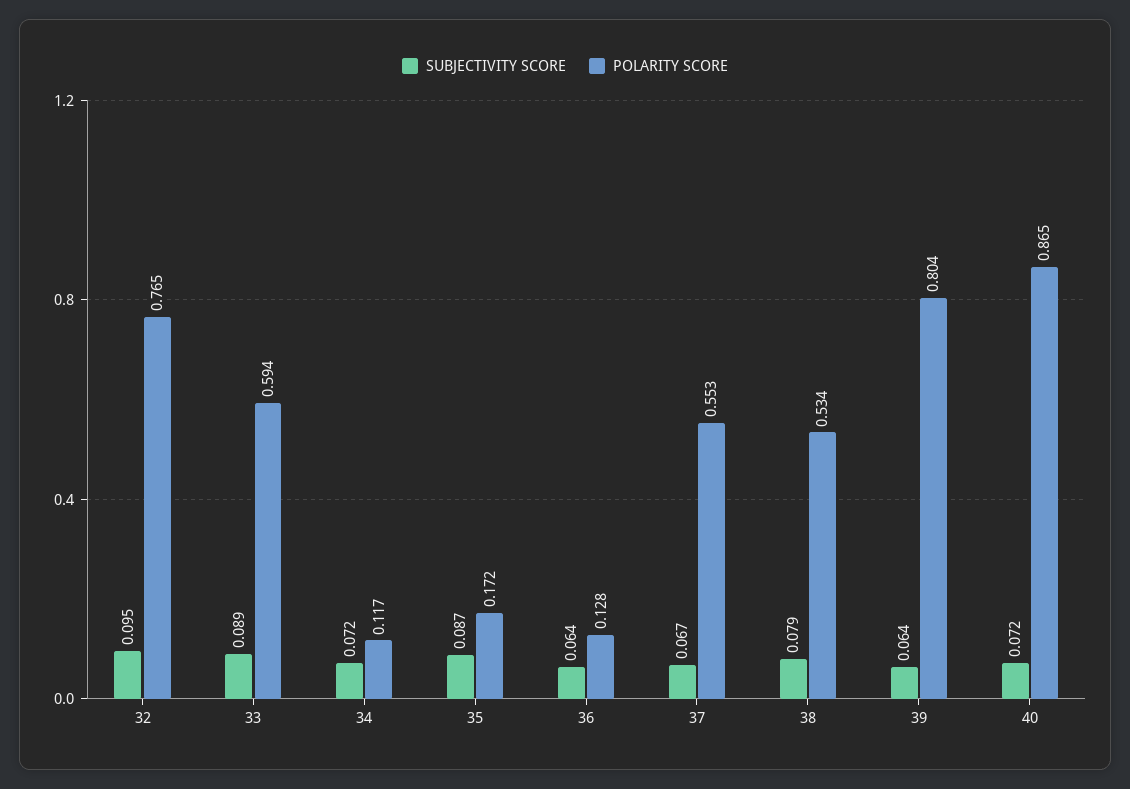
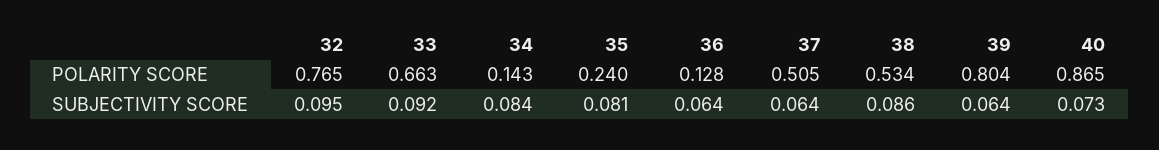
  {
    "SUBJECTIVITY SCORE": {
      "32": 0.095,
-     "33": 0.089,
+     "33": 0.092,
-     "34": 0.072,
+     "34": 0.084,
-     "35": 0.087,
+     "35": 0.081,
      "36": 0.064,
-     "37": 0.067,
+     "37": 0.064,
-     "38": 0.079,
+     "38": 0.086,
      "39": 0.064,
-     "40": 0.072
+     "40": 0.073
    },
    "POLARITY SCORE": {
      "32": 0.765,
-     "33": 0.594,
+     "33": 0.663,
-     "34": 0.117,
+     "34": 0.143,
-     "35": 0.172,
+     "35": 0.24,
      "36": 0.128,
-     "37": 0.553,
+     "37": 0.505,
      "38": 0.534,
      "39": 0.804,
      "40": 0.865
    }
  }

